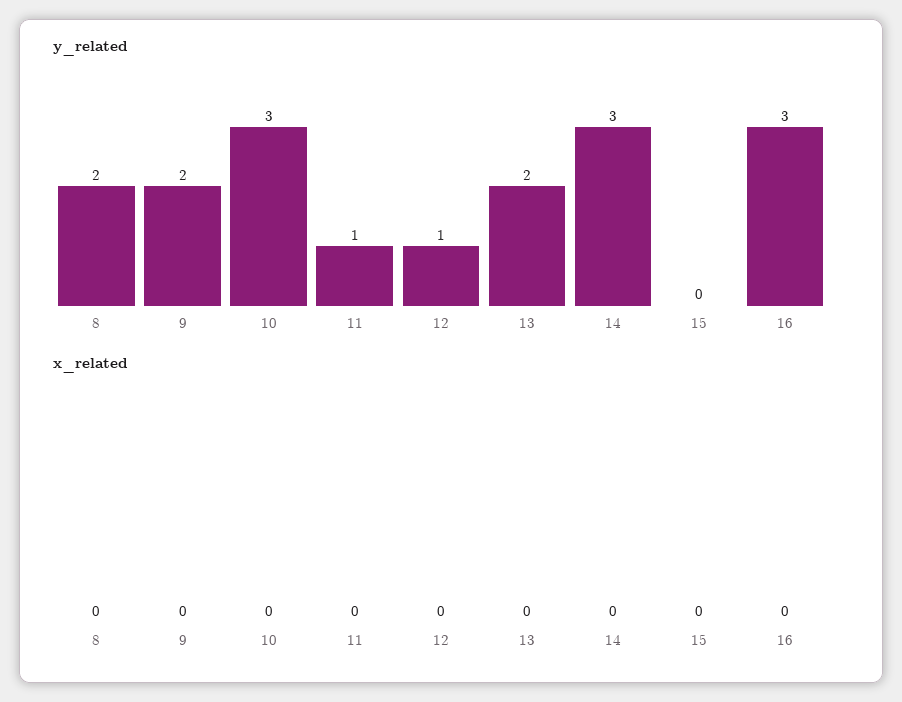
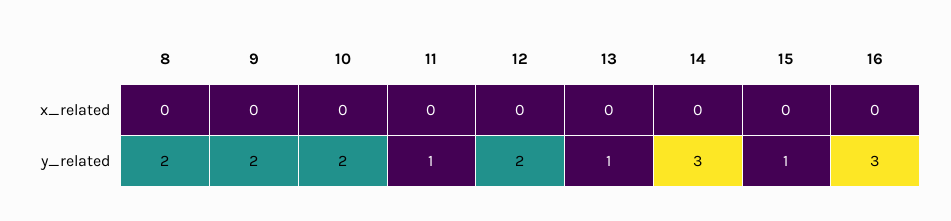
  {
    "y_related": {
      "8": 2,
      "9": 2,
-     "10": 3,
+     "10": 2,
      "11": 1,
-     "12": 1,
+     "12": 2,
-     "13": 2,
+     "13": 1,
      "14": 3,
-     "15": 0,
+     "15": 1,
      "16": 3
    },
    "x_related": {
      "8": 0,
      "9": 0,
      "10": 0,
      "11": 0,
      "12": 0,
      "13": 0,
      "14": 0,
      "15": 0,
      "16": 0
    }
  }

